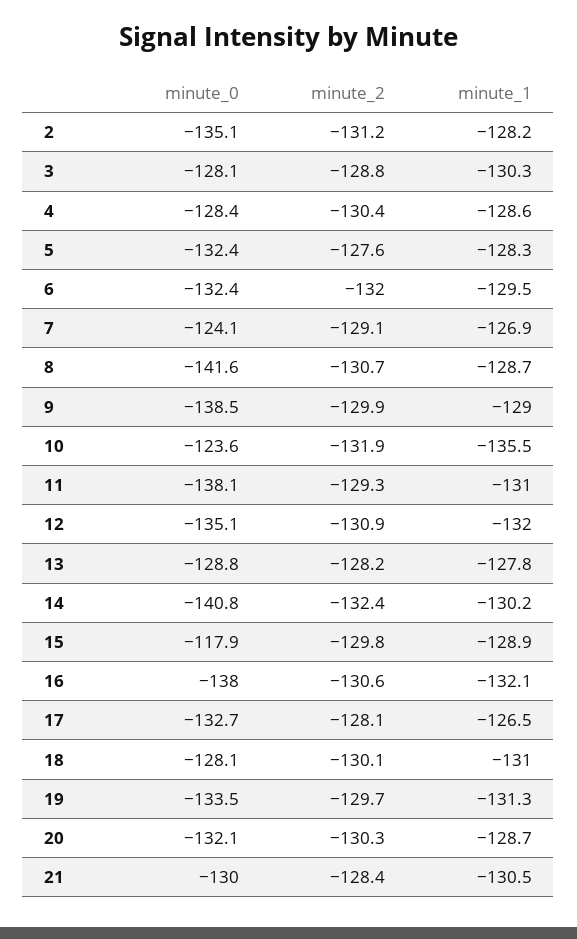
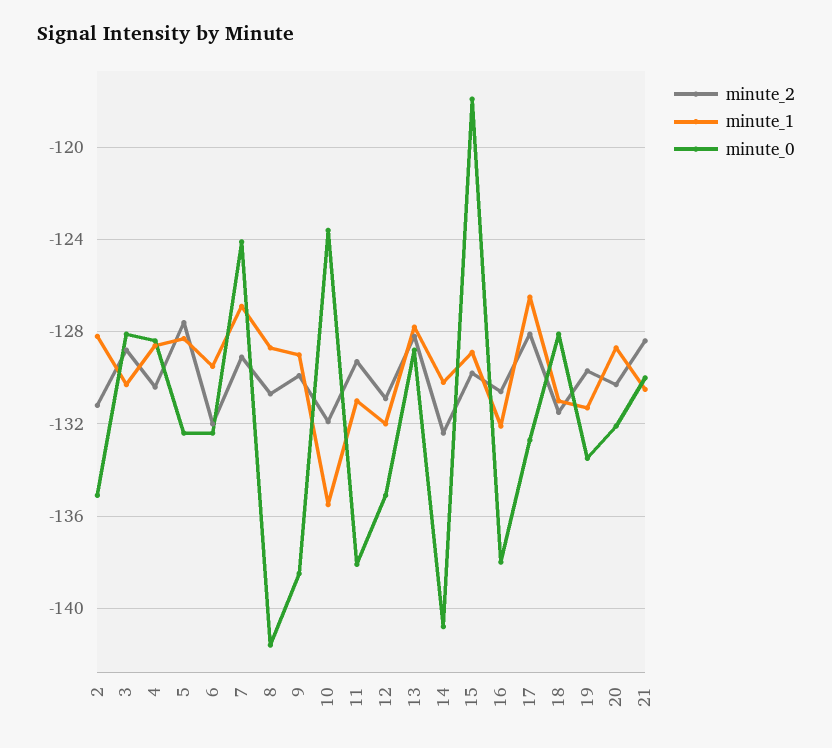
  {
    "minute_0": {
      "2": -135.1,
      "3": -128.1,
      "4": -128.4,
      "5": -132.4,
      "6": -132.4,
      "7": -124.1,
      "8": -141.6,
      "9": -138.5,
      "10": -123.6,
      "11": -138.1,
      "12": -135.1,
      "13": -128.8,
      "14": -140.8,
      "15": -117.9,
      "16": -138,
      "17": -132.7,
      "18": -128.1,
      "19": -133.5,
      "20": -132.1,
      "21": -130
    },
    "minute_2": {
      "2": -131.2,
      "3": -128.8,
      "4": -130.4,
      "5": -127.6,
      "6": -132,
      "7": -129.1,
      "8": -130.7,
      "9": -129.9,
      "10": -131.9,
      "11": -129.3,
      "12": -130.9,
      "13": -128.2,
      "14": -132.4,
      "15": -129.8,
      "16": -130.6,
      "17": -128.1,
-     "18": -130.1,
+     "18": -131.5,
      "19": -129.7,
      "20": -130.3,
      "21": -128.4
    },
    "minute_1": {
      "2": -128.2,
      "3": -130.3,
      "4": -128.6,
      "5": -128.3,
      "6": -129.5,
      "7": -126.9,
      "8": -128.7,
      "9": -129,
      "10": -135.5,
      "11": -131,
      "12": -132,
      "13": -127.8,
      "14": -130.2,
      "15": -128.9,
      "16": -132.1,
      "17": -126.5,
      "18": -131,
      "19": -131.3,
      "20": -128.7,
      "21": -130.5
    }
  }

